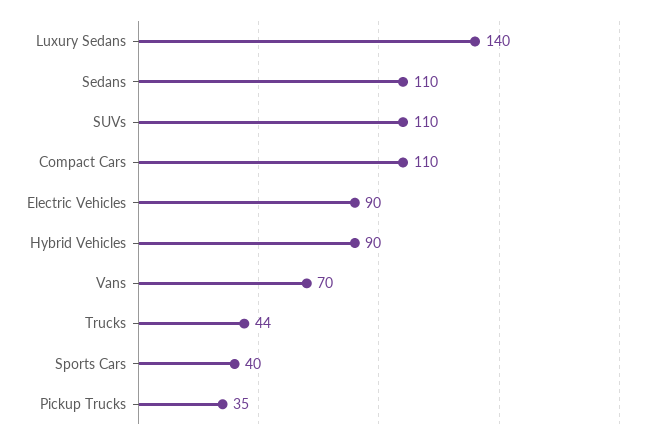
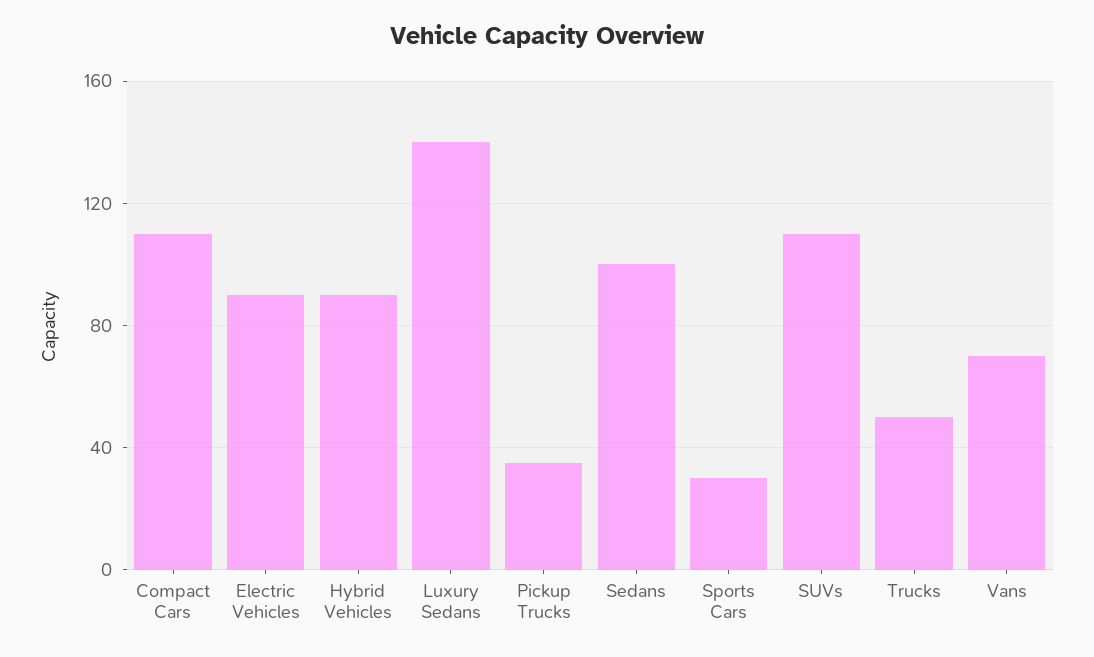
  {
    "Luxury Sedans": 140,
-   "Sedans": 110,
+   "Sedans": 100,
    "SUVs": 110,
    "Compact Cars": 110,
    "Electric Vehicles": 90,
    "Hybrid Vehicles": 90,
    "Vans": 70,
-   "Trucks": 44,
+   "Trucks": 50,
-   "Sports Cars": 40,
+   "Sports Cars": 30,
    "Pickup Trucks": 35
  }

